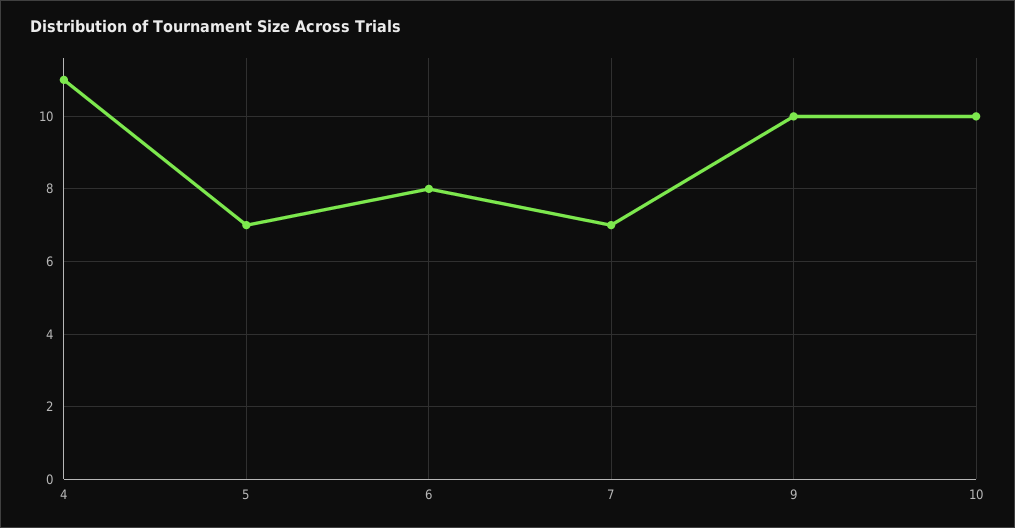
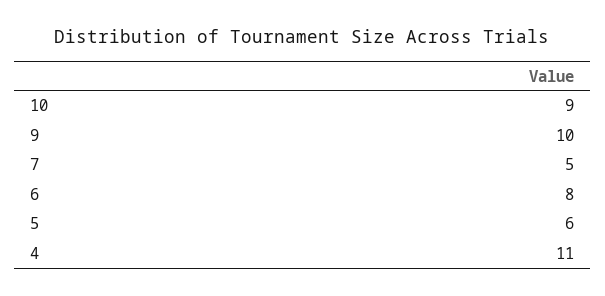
  {
    "4": 11,
-   "5": 7,
+   "5": 6,
    "6": 8,
-   "7": 7,
+   "7": 5,
    "9": 10,
-   "10": 10
+   "10": 9
  }

